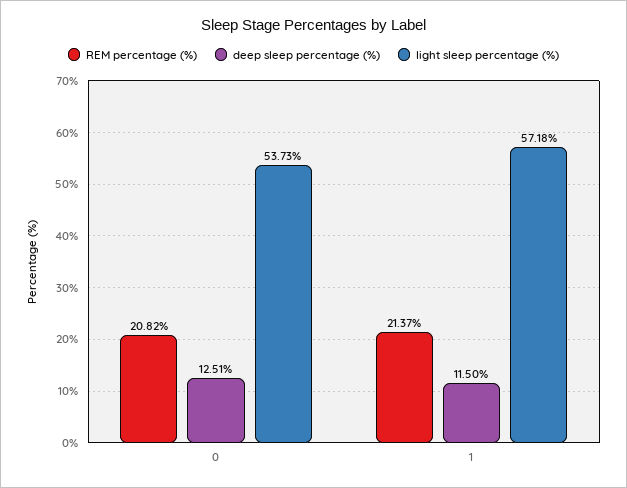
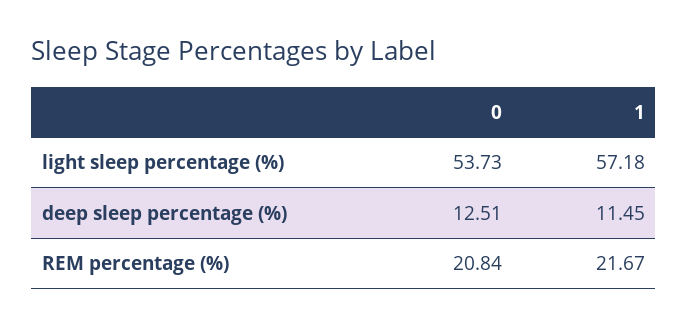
  {
    "REM percentage (%)": {
-     "0": 20.82,
+     "0": 20.84,
-     "1": 21.37
+     "1": 21.67
    },
    "deep sleep percentage (%)": {
      "0": 12.51,
-     "1": 11.5
+     "1": 11.45
    },
    "light sleep percentage (%)": {
      "0": 53.73,
      "1": 57.18
    }
  }

